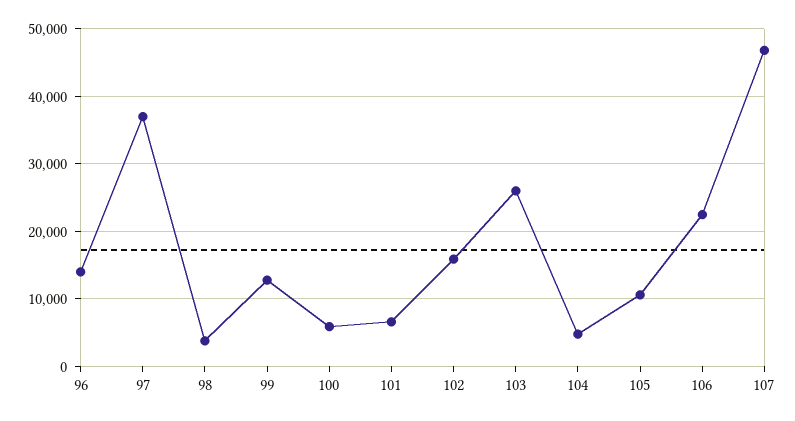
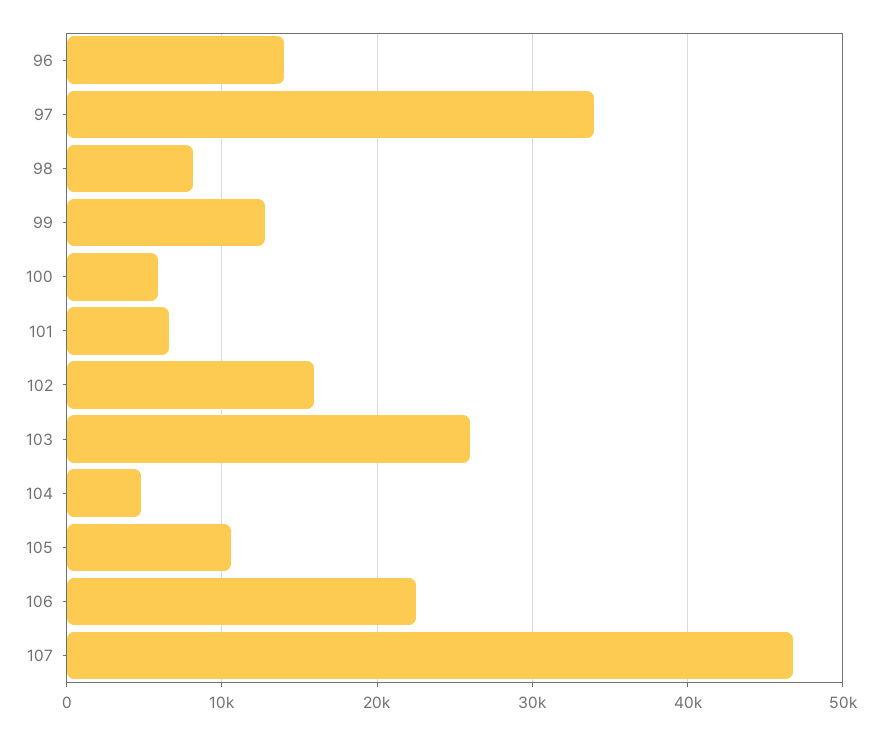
  {
    "96": 14000,
-   "97": 37000,
+   "97": 34000,
-   "98": 4000,
+   "98": 8000,
    "99": 13000,
    "100": 6000,
    "101": 7000,
    "102": 16000,
    "103": 26000,
    "104": 5000,
    "105": 11000,
    "106": 23000,
    "107": 47000
  }

